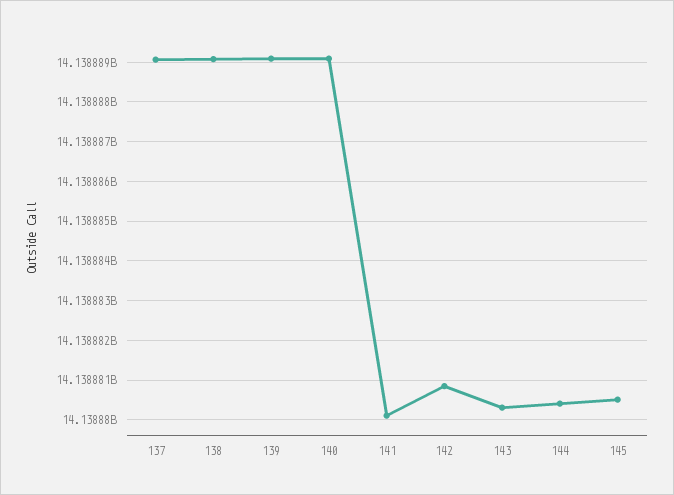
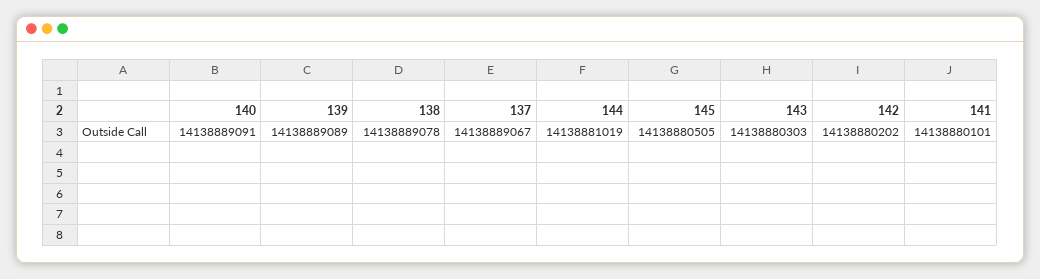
  {
    "137": 14138889067,
    "138": 14138889078,
    "139": 14138889089,
    "140": 14138889091,
    "141": 14138880101,
-   "142": 14138880800,
+   "142": 14138880202,
    "143": 14138880303,
-   "144": 14138880400,
+   "144": 14138881019,
    "145": 14138880505
  }

